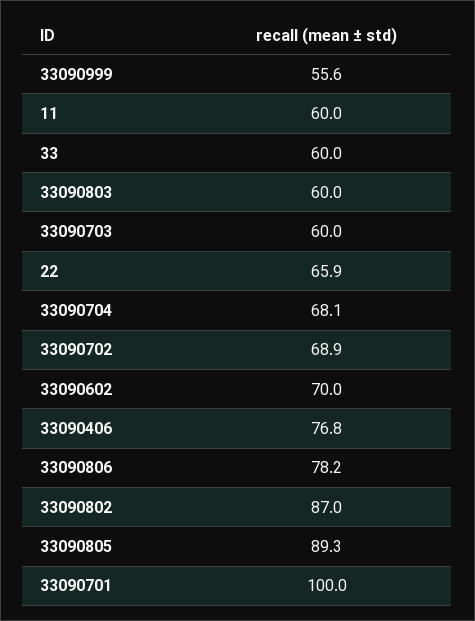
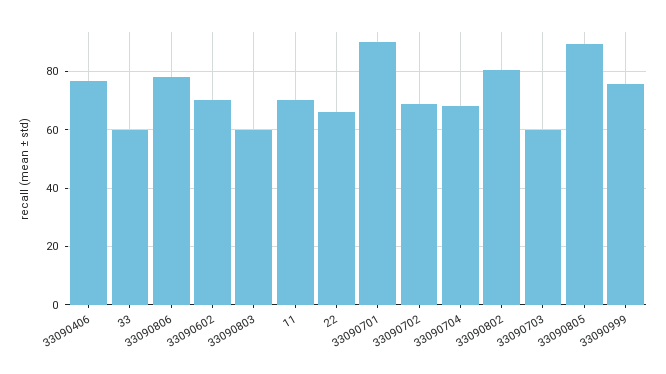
  {
-   "33090999": 55.6,
+   "33090999": 75,
-   "11": 60,
+   "11": 70,
    "33": 60,
    "33090803": 60,
    "33090703": 60,
    "22": 65.9,
    "33090704": 68.1,
    "33090702": 68.9,
    "33090602": 70,
    "33090406": 76.8,
    "33090806": 78.2,
-   "33090802": 87,
+   "33090802": 80,
    "33090805": 89.3,
-   "33090701": 100
+   "33090701": 90
  }

